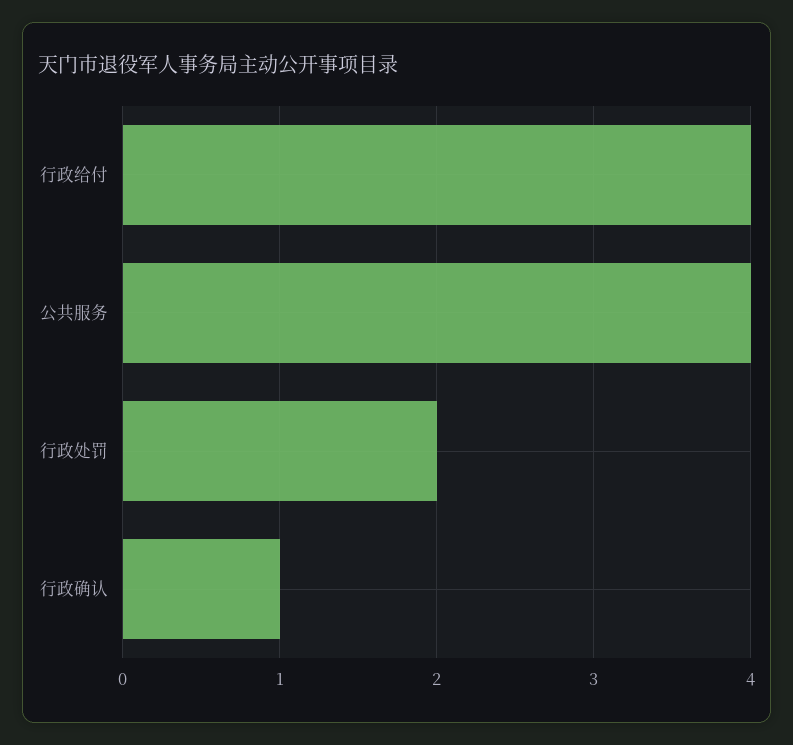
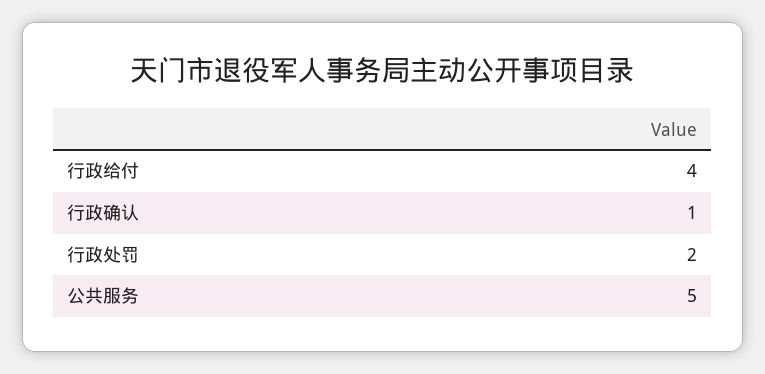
  {
    "行政给付": 4,
-   "公共服务": 4,
+   "公共服务": 5,
    "行政处罚": 2,
    "行政确认": 1
  }

